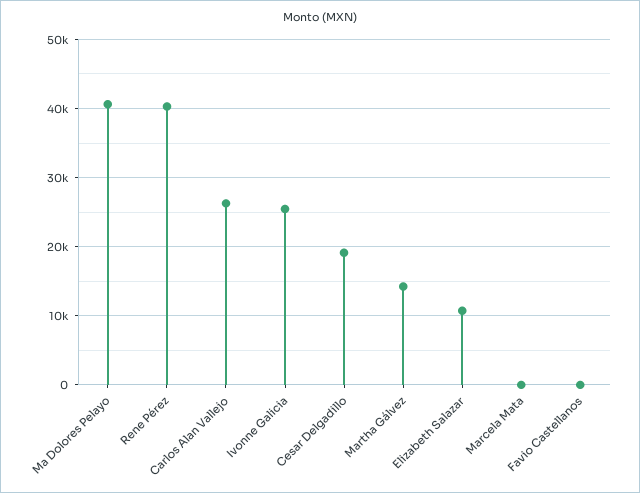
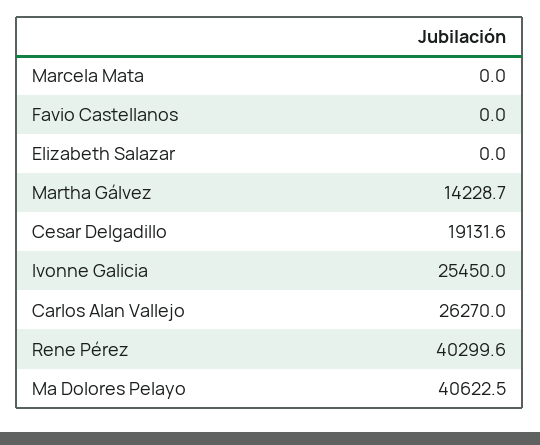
  {
    "Ma Dolores Pelayo": 40622.5,
    "Rene Pérez": 40299.6,
    "Carlos Alan Vallejo": 26270,
    "Ivonne Galicia": 25450,
    "Cesar Delgadillo": 19131.6,
    "Martha Gálvez": 14228.7,
-   "Elizabeth Salazar": 11000,
+   "Elizabeth Salazar": 0,
    "Marcela Mata": 0,
    "Favio Castellanos": 0
  }

